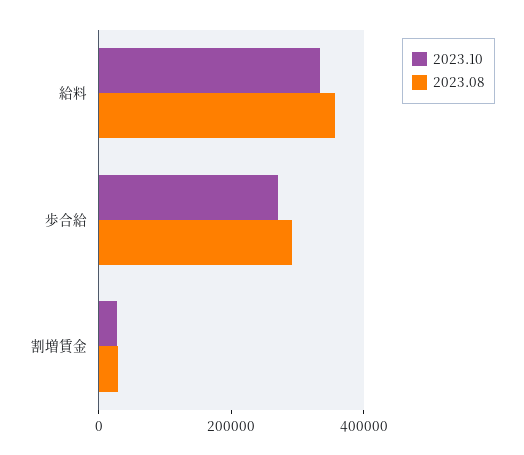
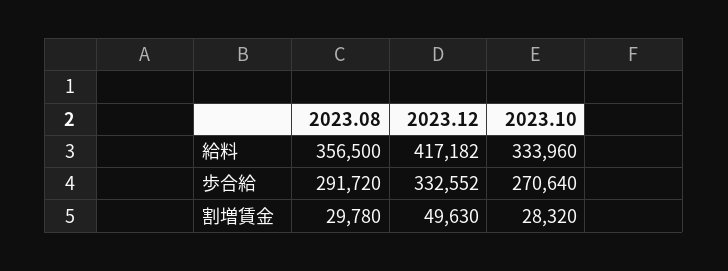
  {
    "2023.10": {
      "給料": 333960,
      "歩合給": 270640,
      "割増賃金": 28320
    },
    "2023.08": {
      "給料": 356500,
      "歩合給": 291720,
      "割増賃金": 29780
-   }
+   },
+   "2023.12": {
+     "給料": 417182,
+     "歩合給": 332552,
+     "割増賃金": 49630
+   }
  }

